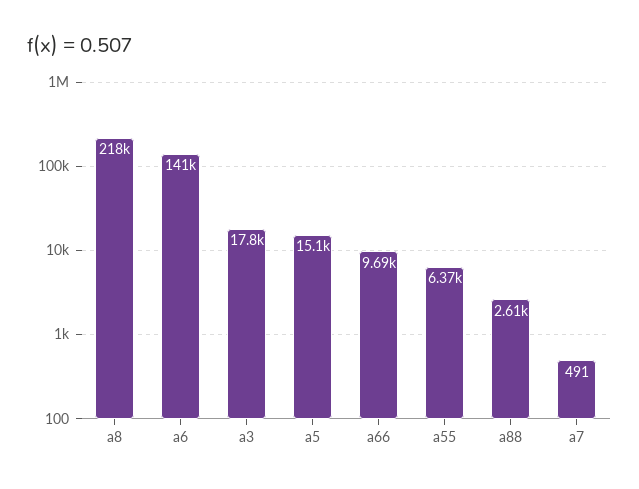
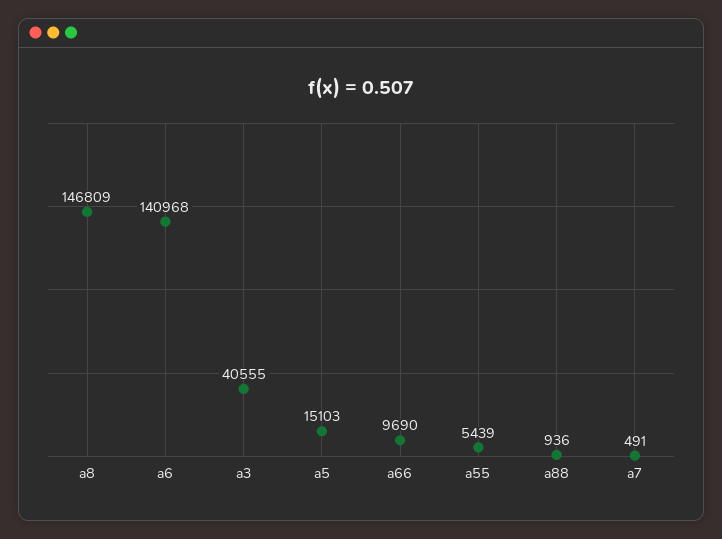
  {
-   "a8": 218000,
+   "a8": 146809,
    "a6": 140968,
-   "a3": 17800,
+   "a3": 40555,
    "a5": 15103,
    "a66": 9690,
-   "a55": 6370,
+   "a55": 5439,
-   "a88": 2610,
+   "a88": 936,
    "a7": 491
  }

